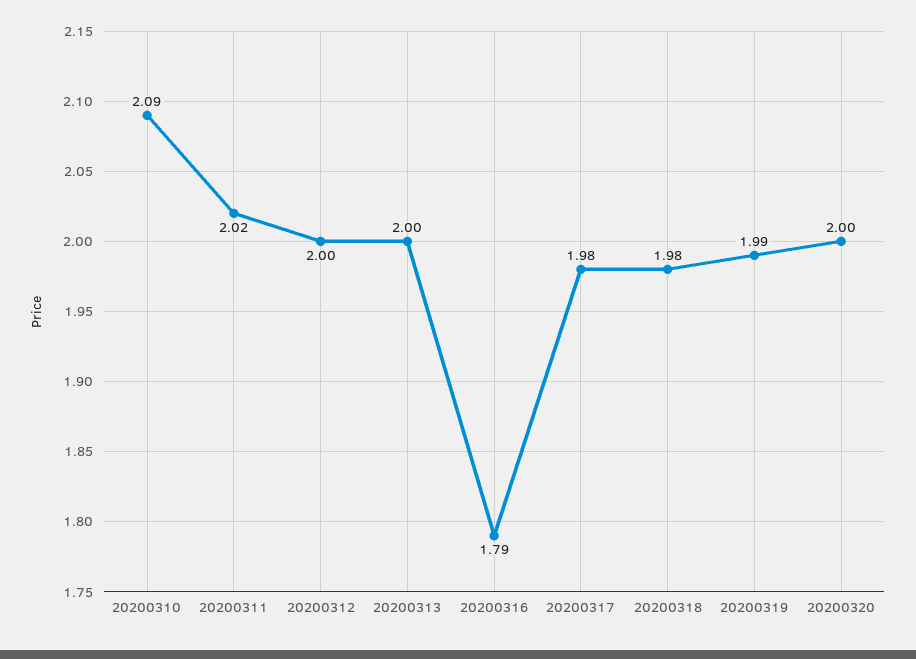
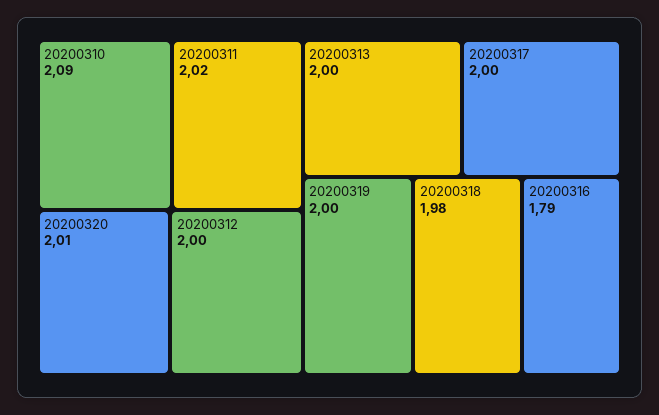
  {
    "20200310": 2.09,
    "20200311": 2.02,
    "20200312": 2,
    "20200313": 2,
    "20200316": 1.79,
-   "20200317": 1.98,
+   "20200317": 2,
    "20200318": 1.98,
-   "20200319": 1.99,
+   "20200319": 2,
-   "20200320": 2
+   "20200320": 2.01
  }

